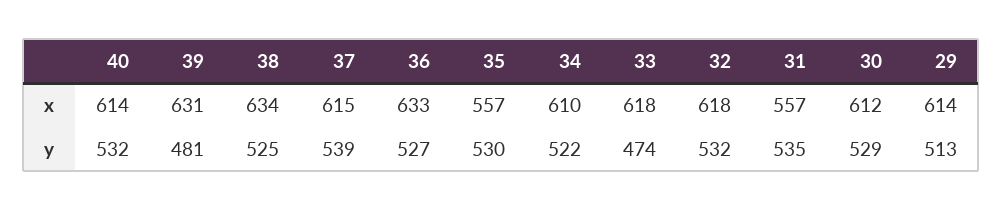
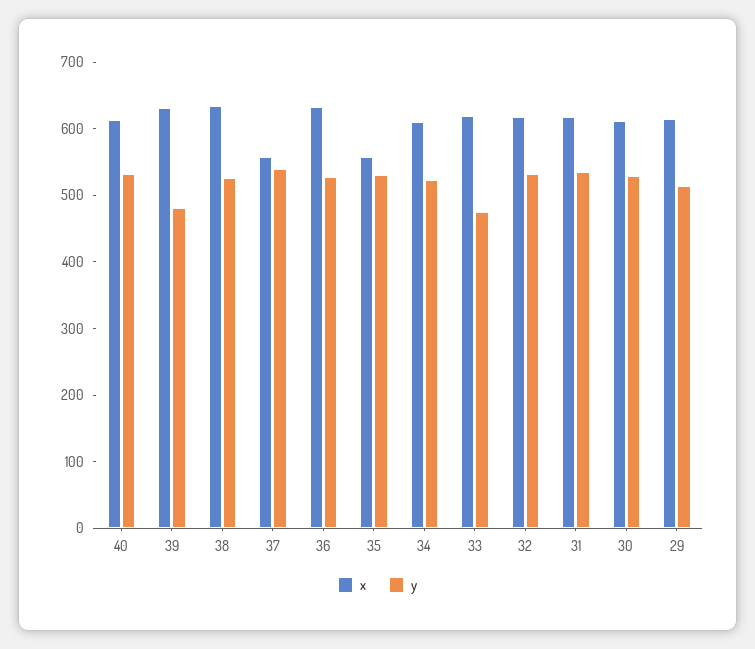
  {
    "x": {
      "40": 614,
      "39": 631,
      "38": 634,
-     "37": 615,
+     "37": 560,
      "36": 633,
      "35": 557,
      "34": 610,
      "33": 618,
      "32": 618,
-     "31": 557,
+     "31": 620,
      "30": 612,
      "29": 614
    },
    "y": {
      "40": 532,
      "39": 481,
      "38": 525,
      "37": 539,
      "36": 527,
      "35": 530,
      "34": 522,
      "33": 474,
      "32": 532,
      "31": 535,
      "30": 529,
      "29": 513
    }
  }

